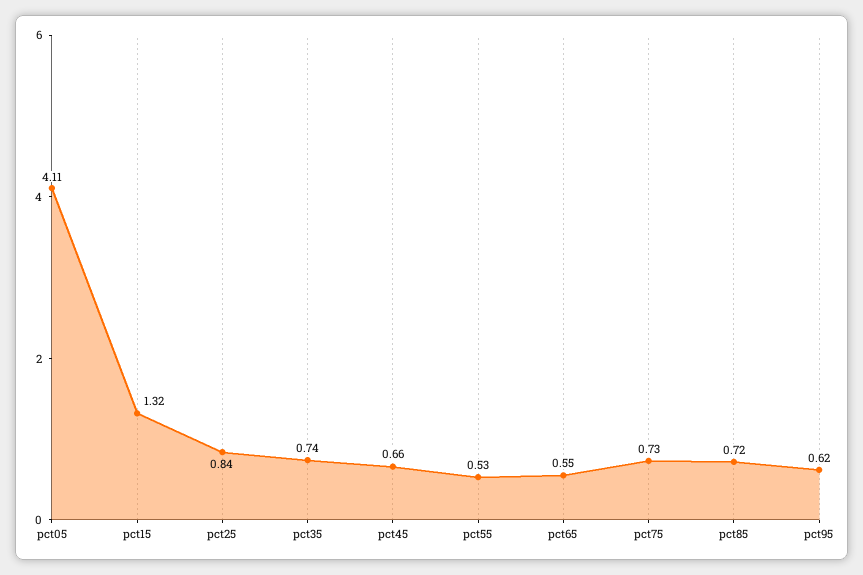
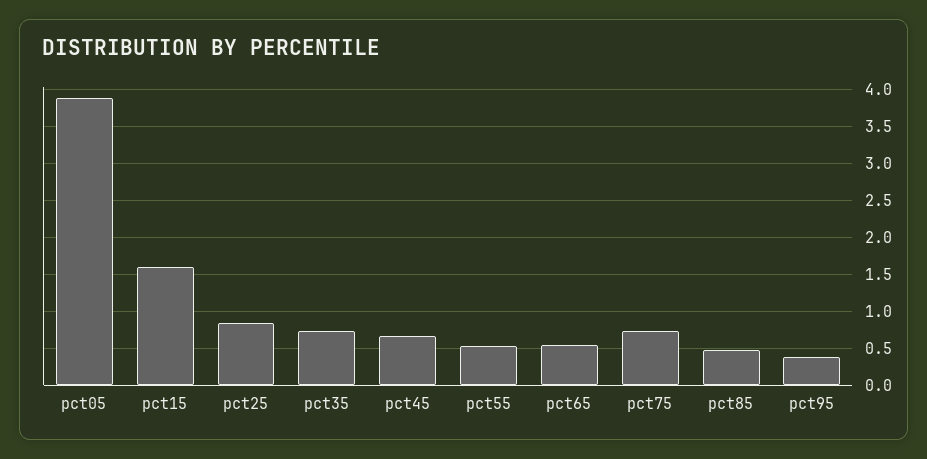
  {
-   "pct05": 4.11,
+   "pct05": 3.9,
-   "pct15": 1.32,
+   "pct15": 1.6,
    "pct25": 0.84,
    "pct35": 0.74,
    "pct45": 0.66,
    "pct55": 0.53,
    "pct65": 0.55,
    "pct75": 0.73,
-   "pct85": 0.72,
+   "pct85": 0.5,
-   "pct95": 0.62
+   "pct95": 0.4
  }

